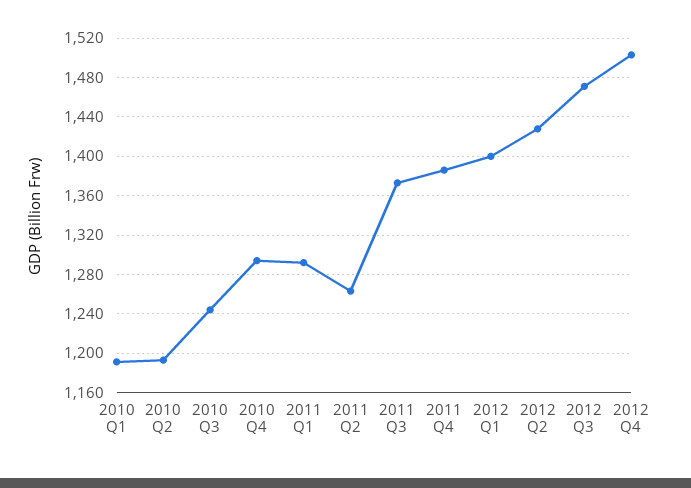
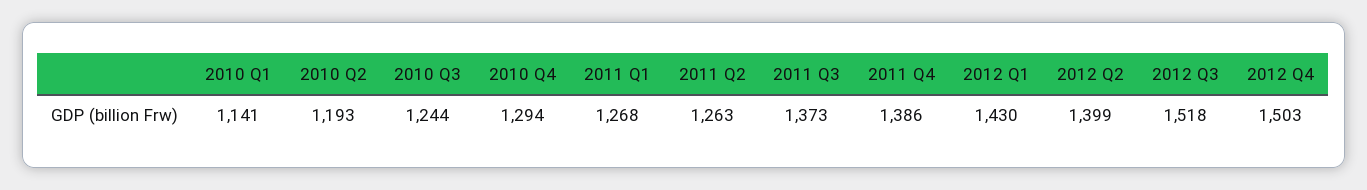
  {
-   "2010 Q1": 1190,
+   "2010 Q1": 1141,
    "2010 Q2": 1193,
    "2010 Q3": 1244,
    "2010 Q4": 1294,
-   "2011 Q1": 1290,
+   "2011 Q1": 1268,
    "2011 Q2": 1263,
    "2011 Q3": 1373,
    "2011 Q4": 1386,
-   "2012 Q1": 1400,
+   "2012 Q1": 1430,
-   "2012 Q2": 1430,
+   "2012 Q2": 1399,
-   "2012 Q3": 1470,
+   "2012 Q3": 1518,
    "2012 Q4": 1503
  }

